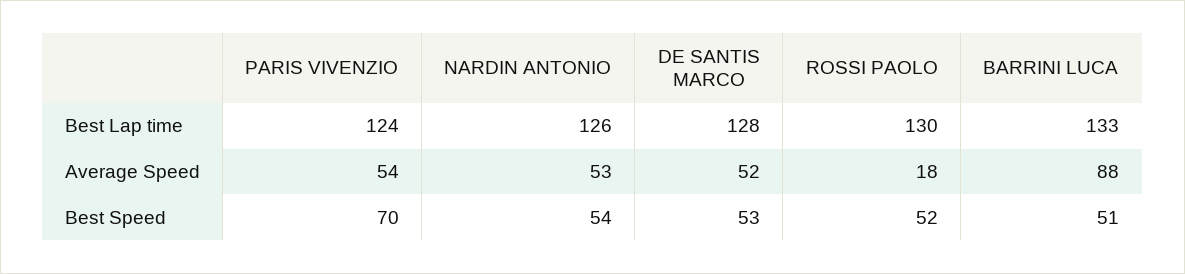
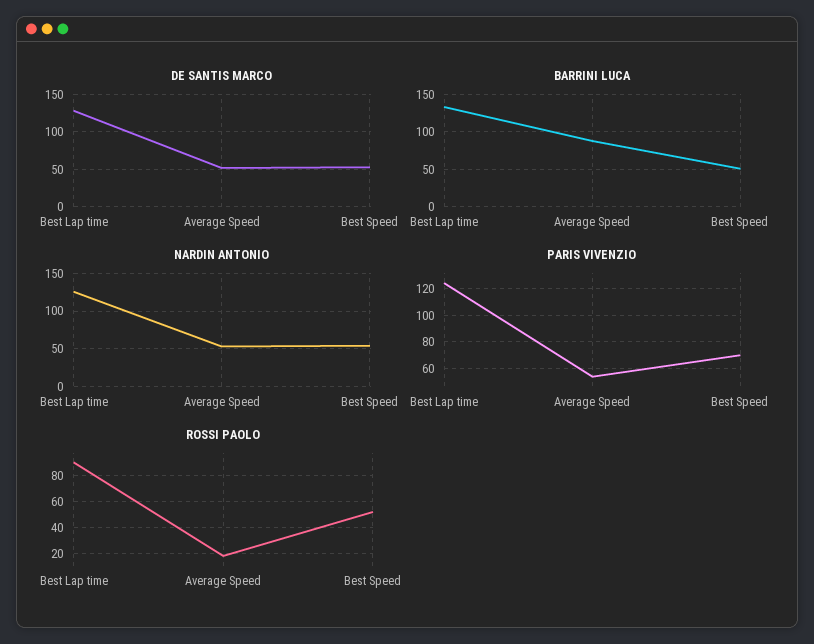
  {
    "PARIS VIVENZIO": {
      "Best Lap time": 124,
      "Average Speed": 54,
      "Best Speed": 70
    },
    "NARDIN ANTONIO": {
      "Best Lap time": 126,
      "Average Speed": 53,
      "Best Speed": 54
    },
    "DE SANTIS MARCO": {
      "Best Lap time": 128,
      "Average Speed": 52,
      "Best Speed": 53
    },
    "ROSSI PAOLO": {
-     "Best Lap time": 130,
+     "Best Lap time": 90,
      "Average Speed": 18,
      "Best Speed": 52
    },
    "BARRINI LUCA": {
      "Best Lap time": 133,
      "Average Speed": 88,
      "Best Speed": 51
    }
  }

